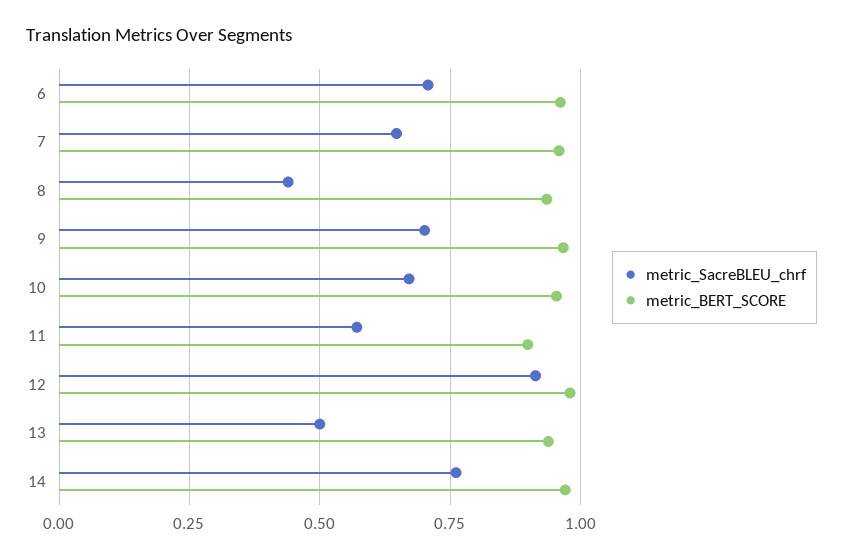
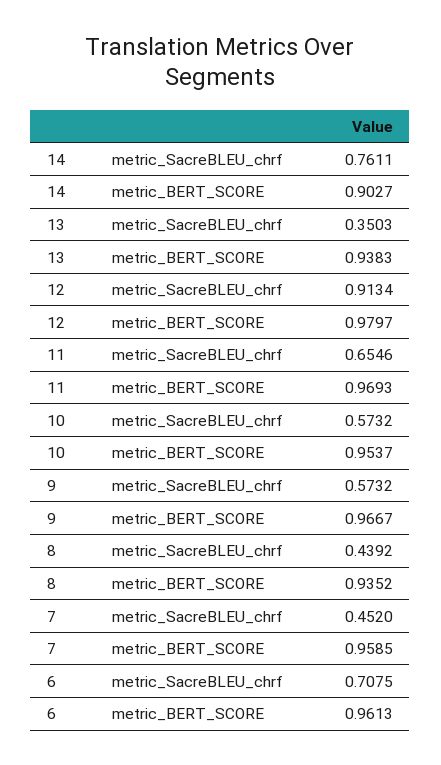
  {
    "metric_SacreBLEU_chrf": {
      "6": 0.7075,
-     "7": 0.65,
+     "7": 0.452,
      "8": 0.4392,
-     "9": 0.7,
+     "9": 0.5732,
-     "10": 0.675,
+     "10": 0.5732,
-     "11": 0.575,
+     "11": 0.6546,
      "12": 0.9134,
-     "13": 0.5,
+     "13": 0.3503,
      "14": 0.7611
    },
    "metric_BERT_SCORE": {
      "6": 0.9613,
      "7": 0.9585,
      "8": 0.9352,
      "9": 0.9667,
      "10": 0.9537,
-     "11": 0.9,
+     "11": 0.9693,
      "12": 0.9797,
      "13": 0.9383,
-     "14": 0.975
+     "14": 0.9027
    }
  }

